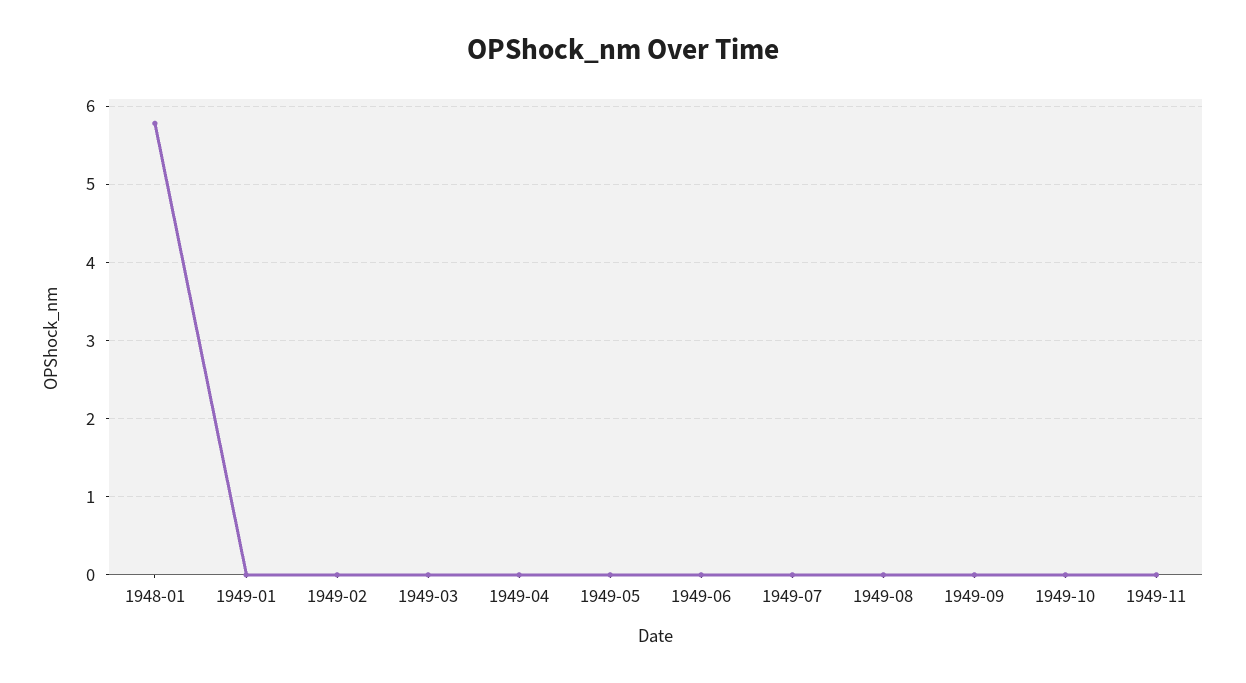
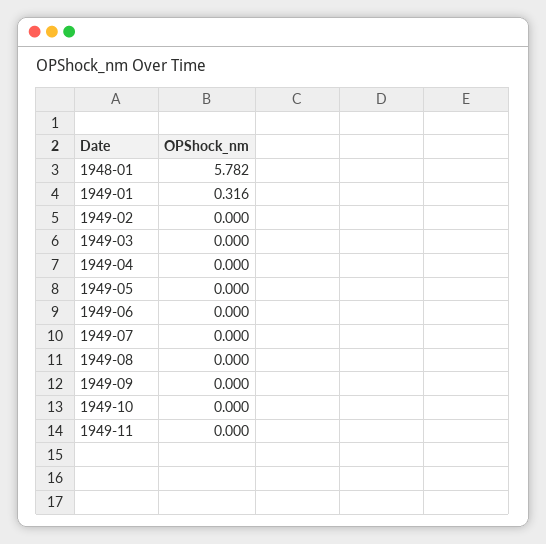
  {
    "1948-01": 5.782,
-   "1949-01": 0,
+   "1949-01": 0.316,
    "1949-02": 0,
    "1949-03": 0,
    "1949-04": 0,
    "1949-05": 0,
    "1949-06": 0,
    "1949-07": 0,
    "1949-08": 0,
    "1949-09": 0,
    "1949-10": 0,
    "1949-11": 0
  }

